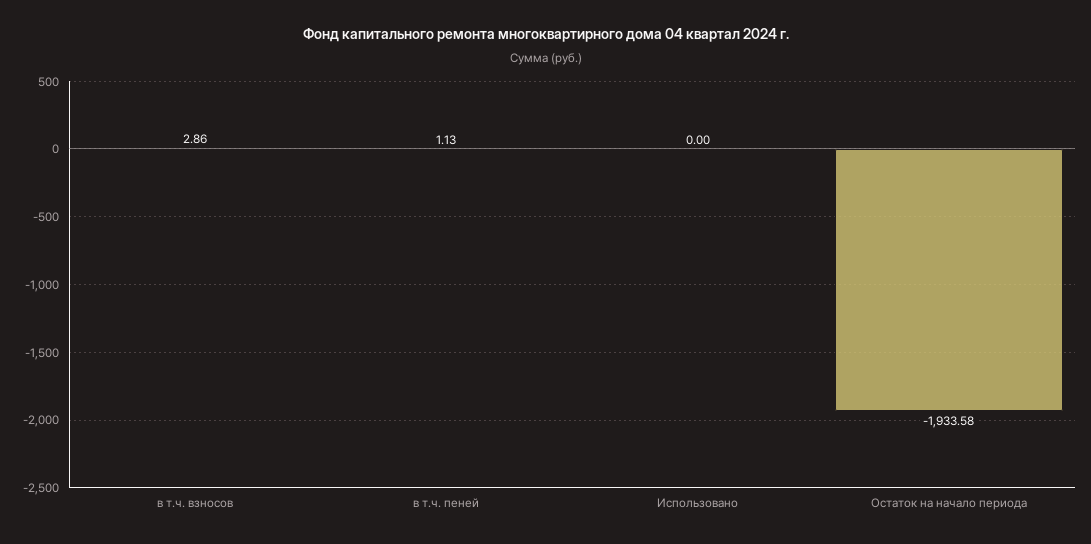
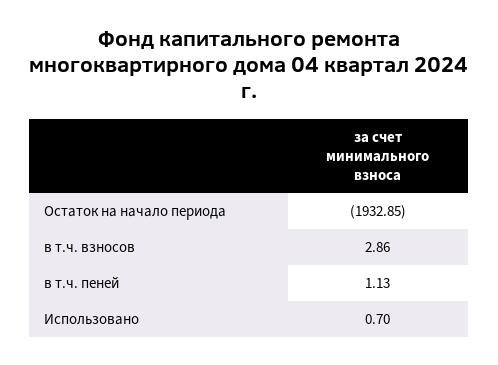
  {
    "в т.ч. взносов": 2.86,
    "в т.ч. пеней": 1.13,
-   "Использовано": 0,
+   "Использовано": 0.7,
-   "Остаток на начало периода": -1933.58
+   "Остаток на начало периода": -1932.85
  }

